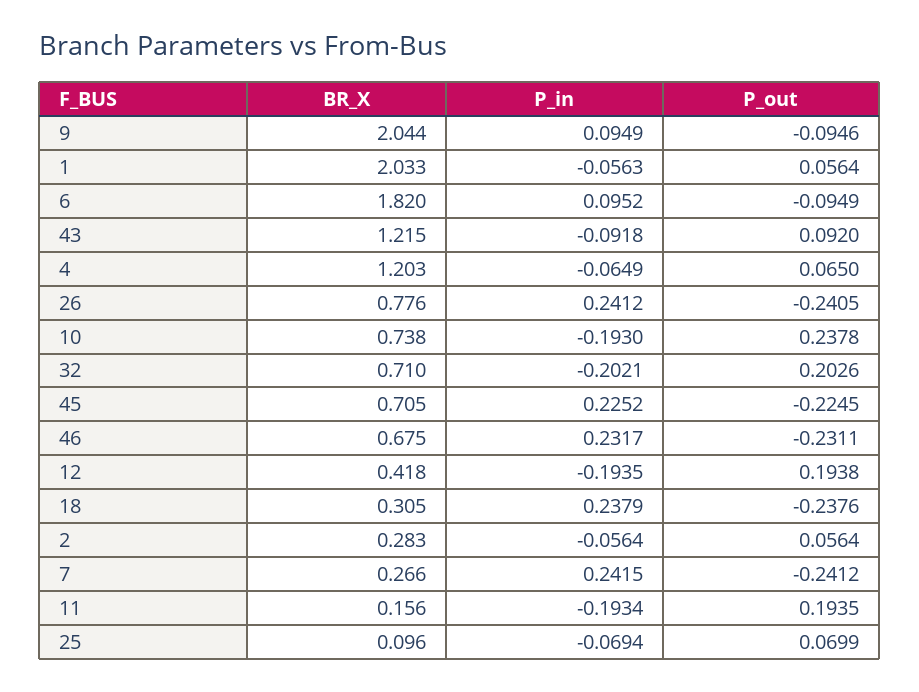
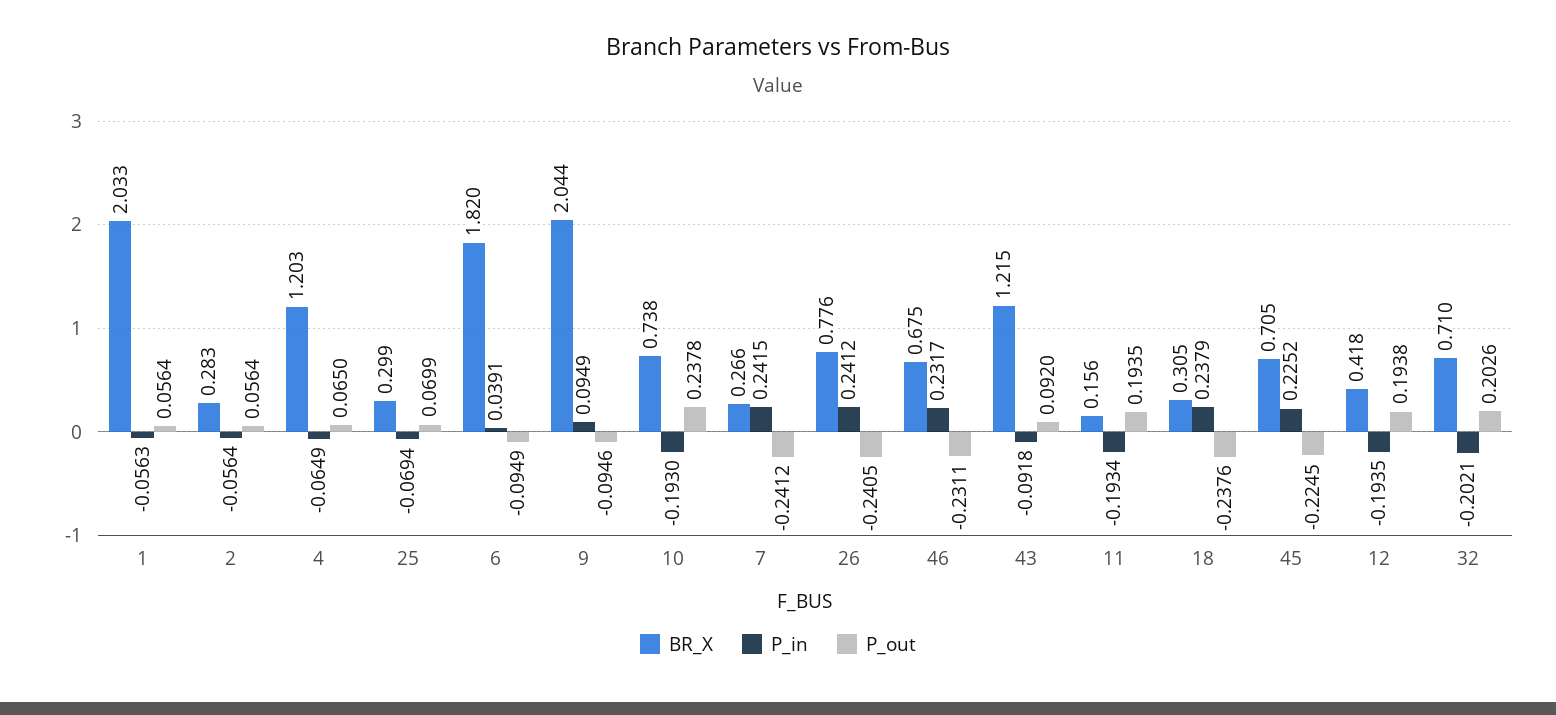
  {
    "BR_X": {
      "9": 2.044,
      "1": 2.033,
      "6": 1.82,
      "43": 1.215,
      "4": 1.203,
      "26": 0.776,
      "10": 0.738,
      "32": 0.71,
      "45": 0.705,
      "46": 0.675,
      "12": 0.418,
      "18": 0.305,
      "2": 0.283,
      "7": 0.266,
      "11": 0.156,
-     "25": 0.096
+     "25": 0.299
    },
    "P_in": {
      "9": 0.0949,
      "1": -0.0563,
-     "6": 0.0952,
+     "6": 0.0391,
      "43": -0.0918,
      "4": -0.0649,
      "26": 0.2412,
      "10": -0.193,
      "32": -0.2021,
      "45": 0.2252,
      "46": 0.2317,
      "12": -0.1935,
      "18": 0.2379,
      "2": -0.0564,
      "7": 0.2415,
      "11": -0.1934,
      "25": -0.0694
    },
    "P_out": {
      "9": -0.0946,
      "1": 0.0564,
      "6": -0.0949,
      "43": 0.092,
      "4": 0.065,
      "26": -0.2405,
      "10": 0.2378,
      "32": 0.2026,
      "45": -0.2245,
      "46": -0.2311,
      "12": 0.1938,
      "18": -0.2376,
      "2": 0.0564,
      "7": -0.2412,
      "11": 0.1935,
      "25": 0.0699
    }
  }

